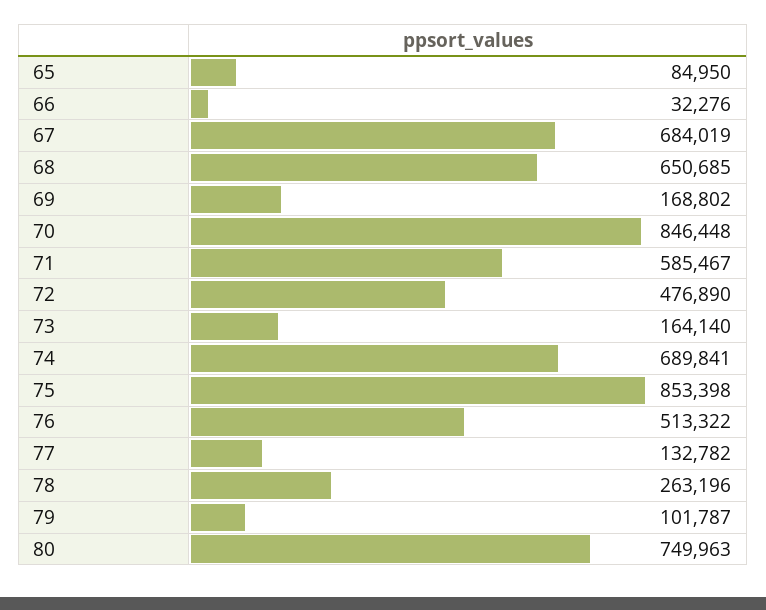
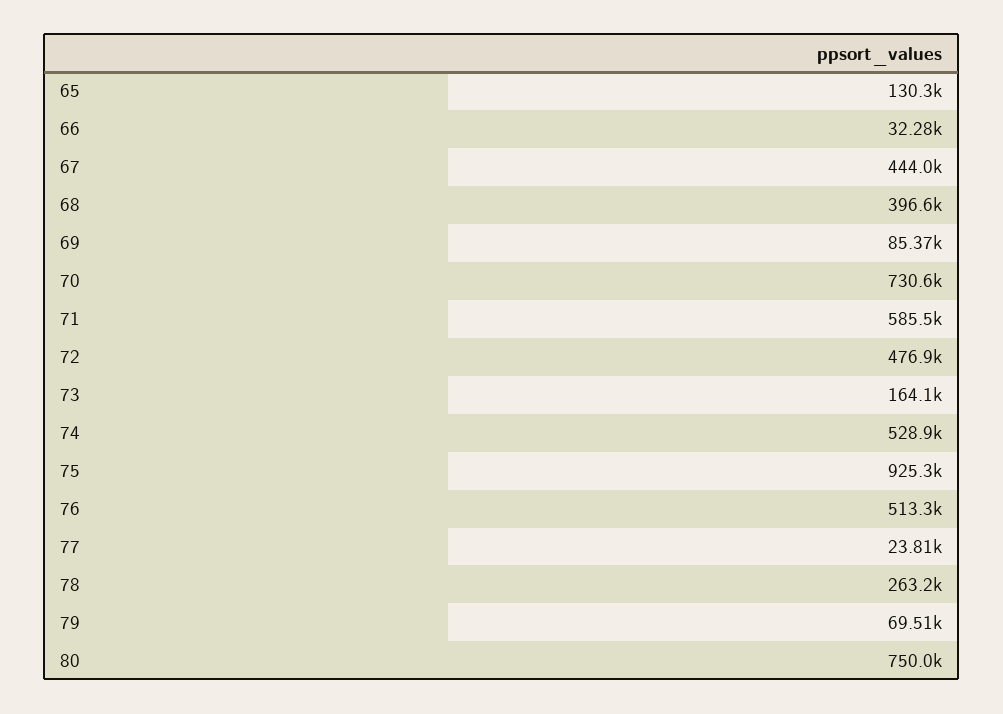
  {
-   "65": 84950,
+   "65": 130300,
    "66": 32276,
-   "67": 684019,
+   "67": 444000,
-   "68": 650685,
+   "68": 396600,
-   "69": 168802,
+   "69": 85370,
-   "70": 846448,
+   "70": 730600,
    "71": 585467,
    "72": 476890,
    "73": 164140,
-   "74": 689841,
+   "74": 528900,
-   "75": 853398,
+   "75": 925300,
    "76": 513322,
-   "77": 132782,
+   "77": 23810,
    "78": 263196,
-   "79": 101787,
+   "79": 69510,
    "80": 749963
  }

